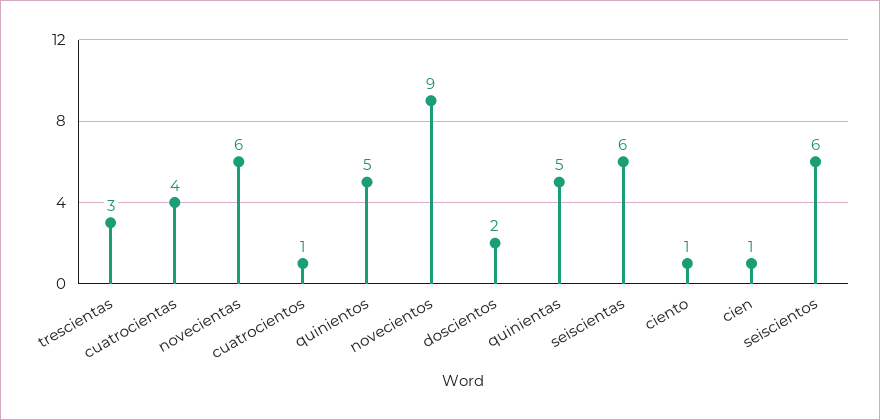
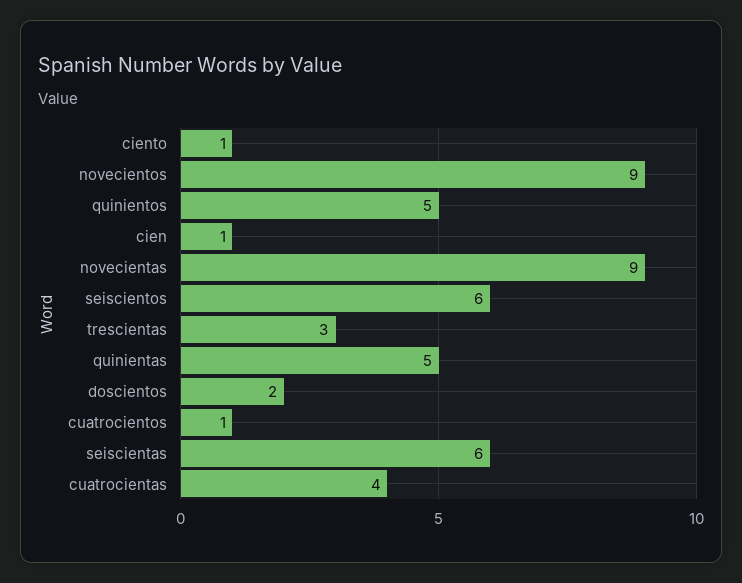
  {
    "trescientas": 3,
    "cuatrocientas": 4,
-   "novecientas": 6,
+   "novecientas": 9,
    "cuatrocientos": 1,
    "quinientos": 5,
    "novecientos": 9,
    "doscientos": 2,
    "quinientas": 5,
    "seiscientas": 6,
    "ciento": 1,
    "cien": 1,
    "seiscientos": 6
  }

